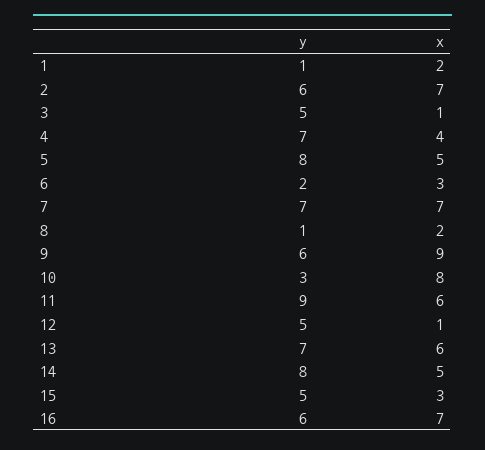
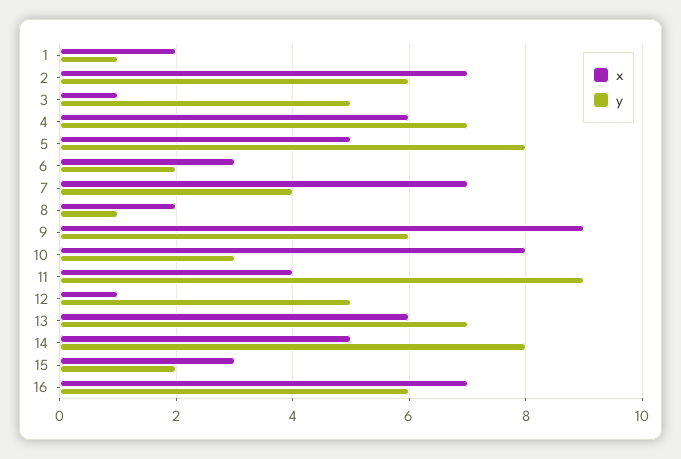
  {
    "y": {
      "1": 1,
      "2": 6,
      "3": 5,
      "4": 7,
      "5": 8,
      "6": 2,
-     "7": 7,
+     "7": 4,
      "8": 1,
      "9": 6,
      "10": 3,
      "11": 9,
      "12": 5,
      "13": 7,
      "14": 8,
-     "15": 5,
+     "15": 2,
      "16": 6
    },
    "x": {
      "1": 2,
      "2": 7,
      "3": 1,
-     "4": 4,
+     "4": 6,
      "5": 5,
      "6": 3,
      "7": 7,
      "8": 2,
      "9": 9,
      "10": 8,
-     "11": 6,
+     "11": 4,
      "12": 1,
      "13": 6,
      "14": 5,
      "15": 3,
      "16": 7
    }
  }

